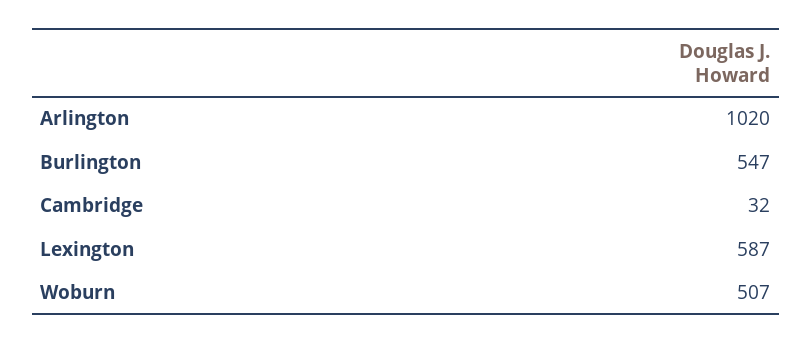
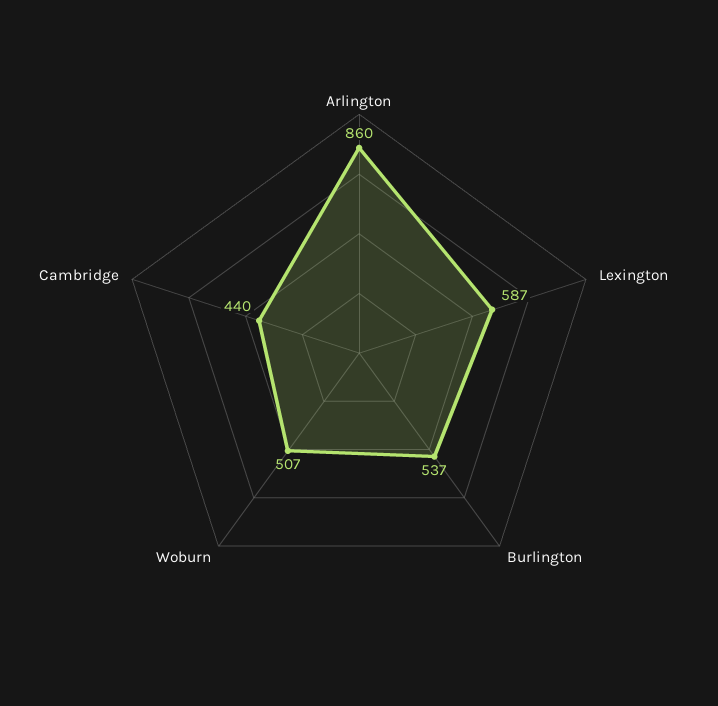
  {
-   "Arlington": 1020,
+   "Arlington": 860,
-   "Burlington": 547,
+   "Burlington": 537,
-   "Cambridge": 32,
+   "Cambridge": 440,
    "Lexington": 587,
    "Woburn": 507
  }

